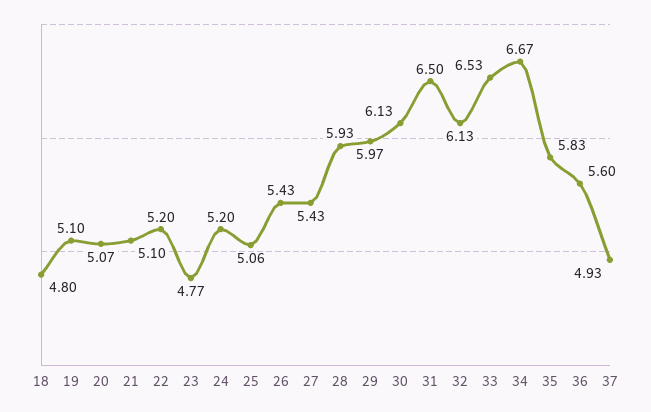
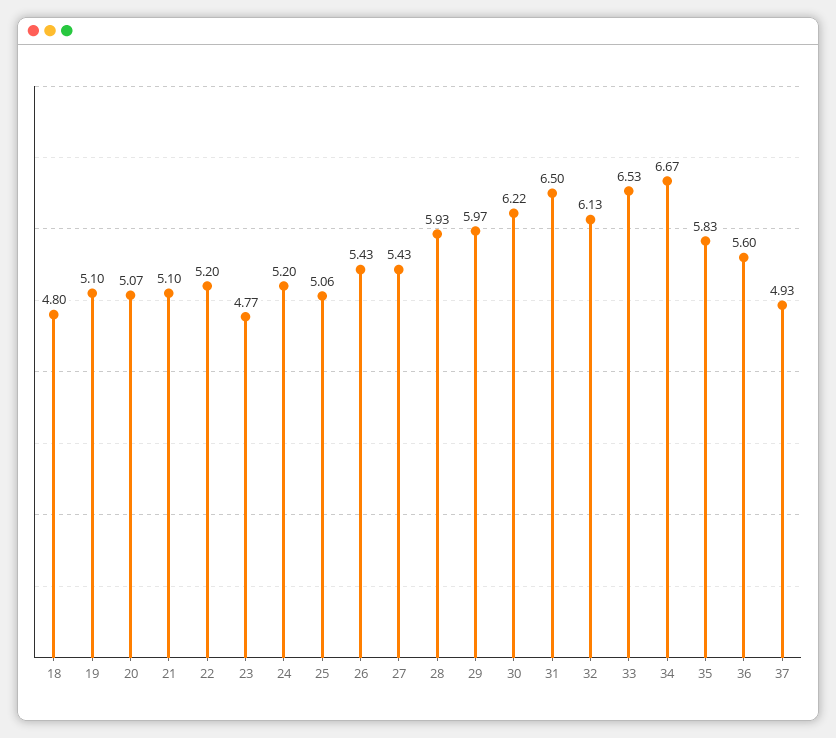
  {
    "18": 4.8,
    "19": 5.1,
    "20": 5.07,
    "21": 5.1,
    "22": 5.2,
    "23": 4.77,
    "24": 5.2,
    "25": 5.06,
    "26": 5.43,
    "27": 5.43,
    "28": 5.93,
    "29": 5.97,
-   "30": 6.13,
+   "30": 6.22,
    "31": 6.5,
    "32": 6.13,
    "33": 6.53,
    "34": 6.67,
    "35": 5.83,
    "36": 5.6,
    "37": 4.93
  }

